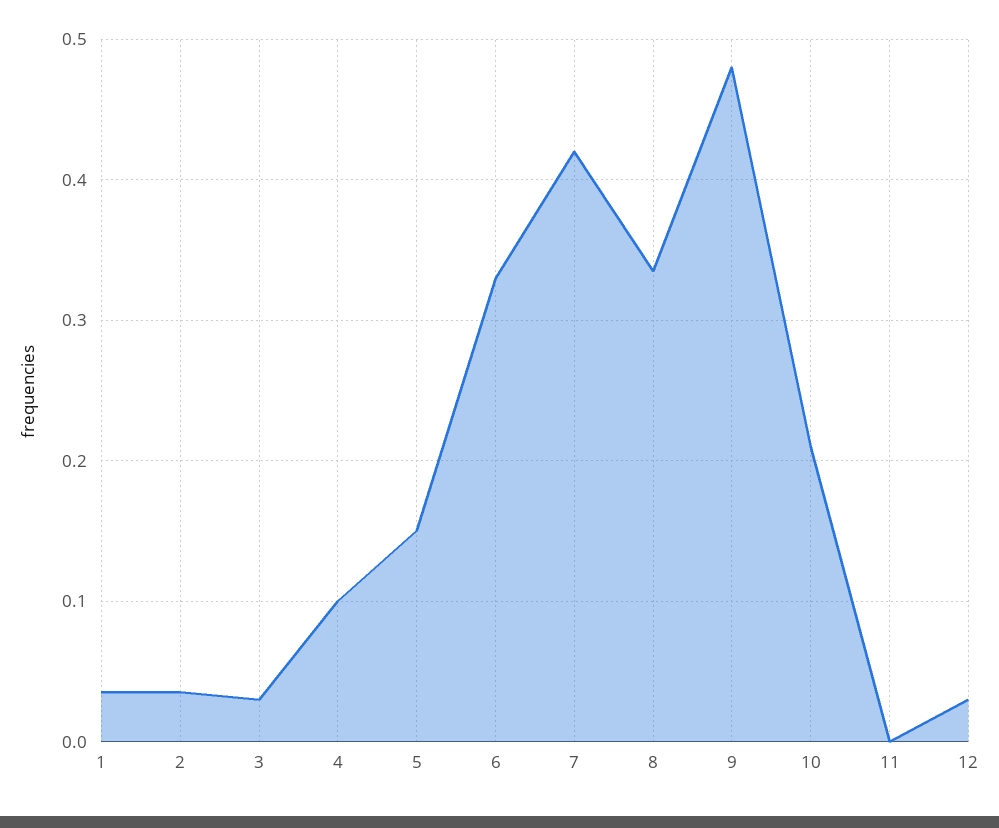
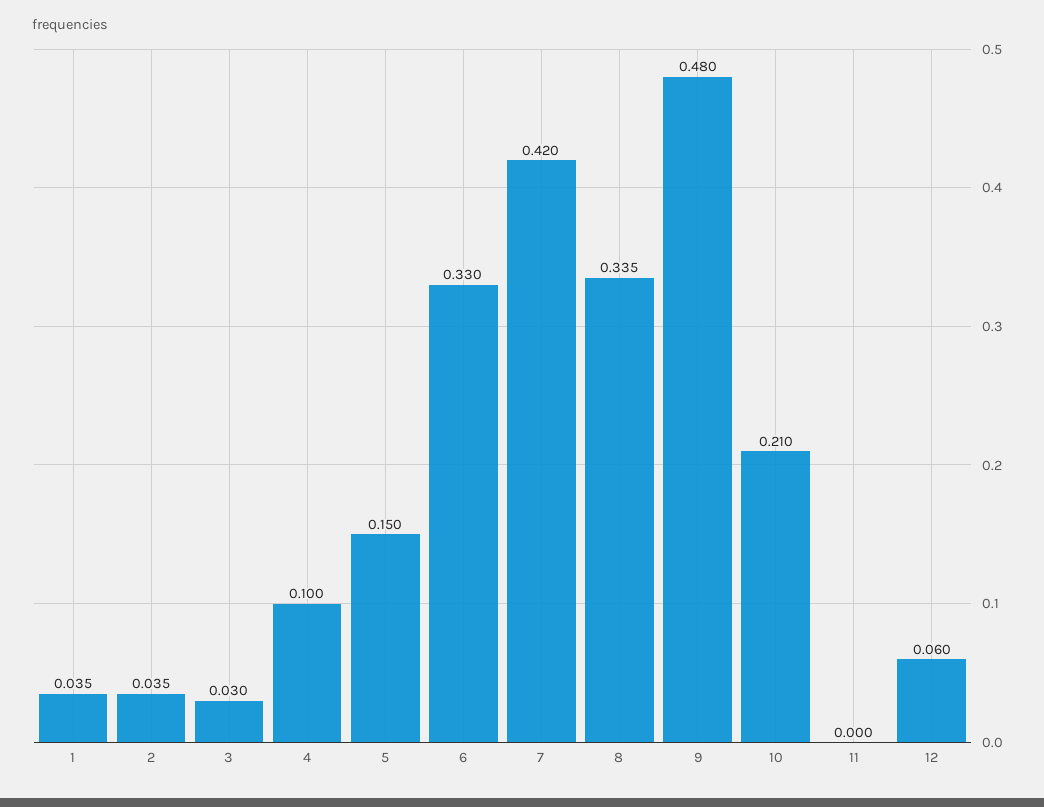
  {
    "1": 0.035,
    "2": 0.035,
    "3": 0.03,
    "4": 0.1,
    "5": 0.15,
    "6": 0.33,
    "7": 0.42,
    "8": 0.335,
    "9": 0.48,
    "10": 0.21,
    "11": 0,
-   "12": 0.03
+   "12": 0.06
  }

